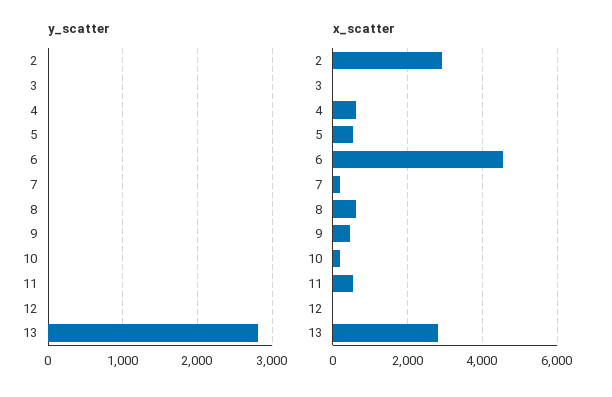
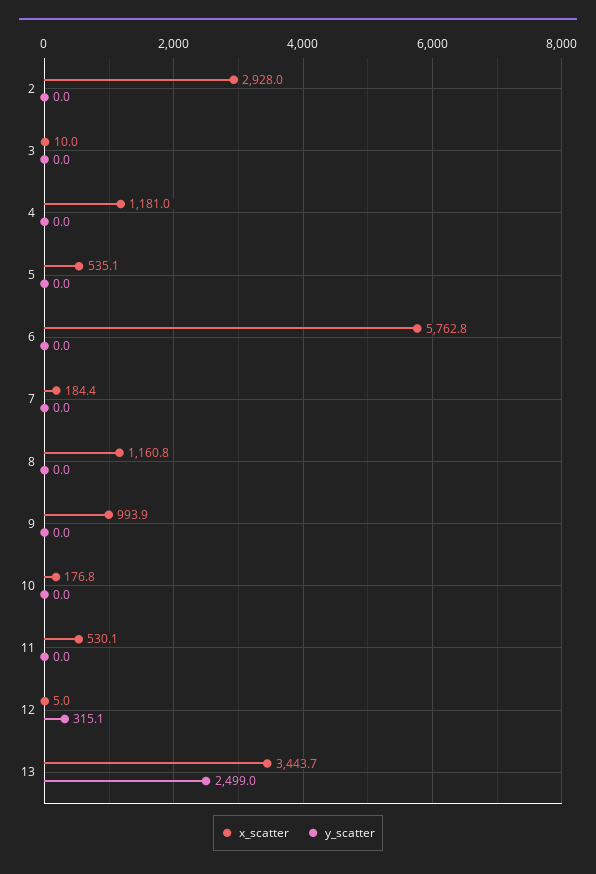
  {
    "y_scatter": {
      "2": 0,
      "3": 0,
      "4": 0,
      "5": 0,
      "6": 0,
      "7": 0,
      "8": 0,
      "9": 0,
      "10": 0,
      "11": 0,
-     "12": 0,
+     "12": 315.1,
-     "13": 2800
+     "13": 2499
    },
    "x_scatter": {
      "2": 2928,
      "3": 10,
-     "4": 600,
+     "4": 1181,
      "5": 535.1,
-     "6": 4600,
+     "6": 5762.8,
      "7": 184.4,
-     "8": 600,
+     "8": 1160.8,
-     "9": 400,
+     "9": 993.9,
      "10": 176.8,
      "11": 530.1,
      "12": 5,
-     "13": 2800
+     "13": 3443.7
    }
  }

